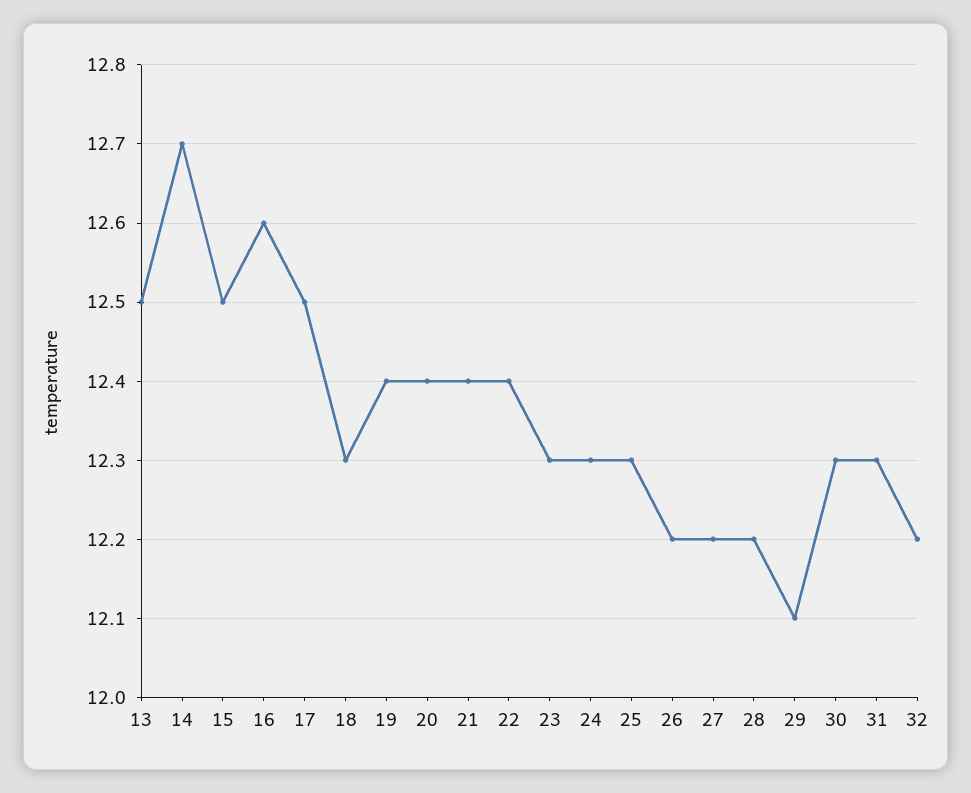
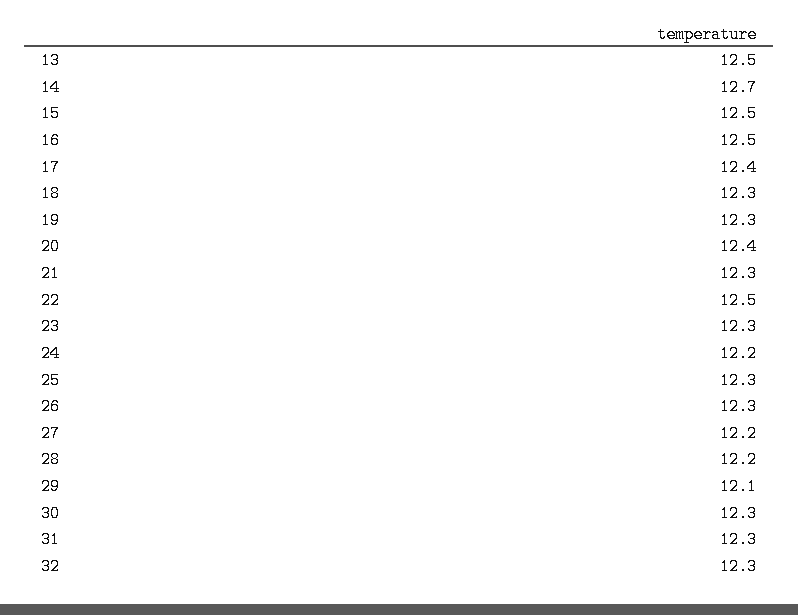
  {
    "13": 12.5,
    "14": 12.7,
    "15": 12.5,
-   "16": 12.6,
+   "16": 12.5,
-   "17": 12.5,
+   "17": 12.4,
    "18": 12.3,
-   "19": 12.4,
+   "19": 12.3,
    "20": 12.4,
-   "21": 12.4,
+   "21": 12.3,
-   "22": 12.4,
+   "22": 12.5,
    "23": 12.3,
-   "24": 12.3,
+   "24": 12.2,
    "25": 12.3,
-   "26": 12.2,
+   "26": 12.3,
    "27": 12.2,
    "28": 12.2,
    "29": 12.1,
    "30": 12.3,
    "31": 12.3,
-   "32": 12.2
+   "32": 12.3
  }

